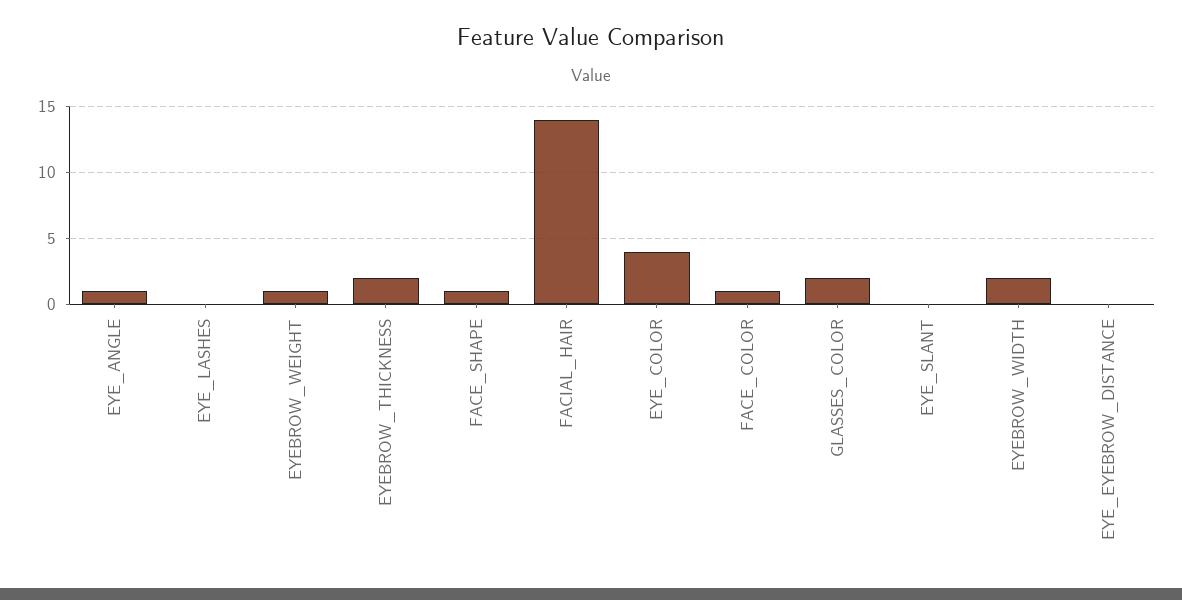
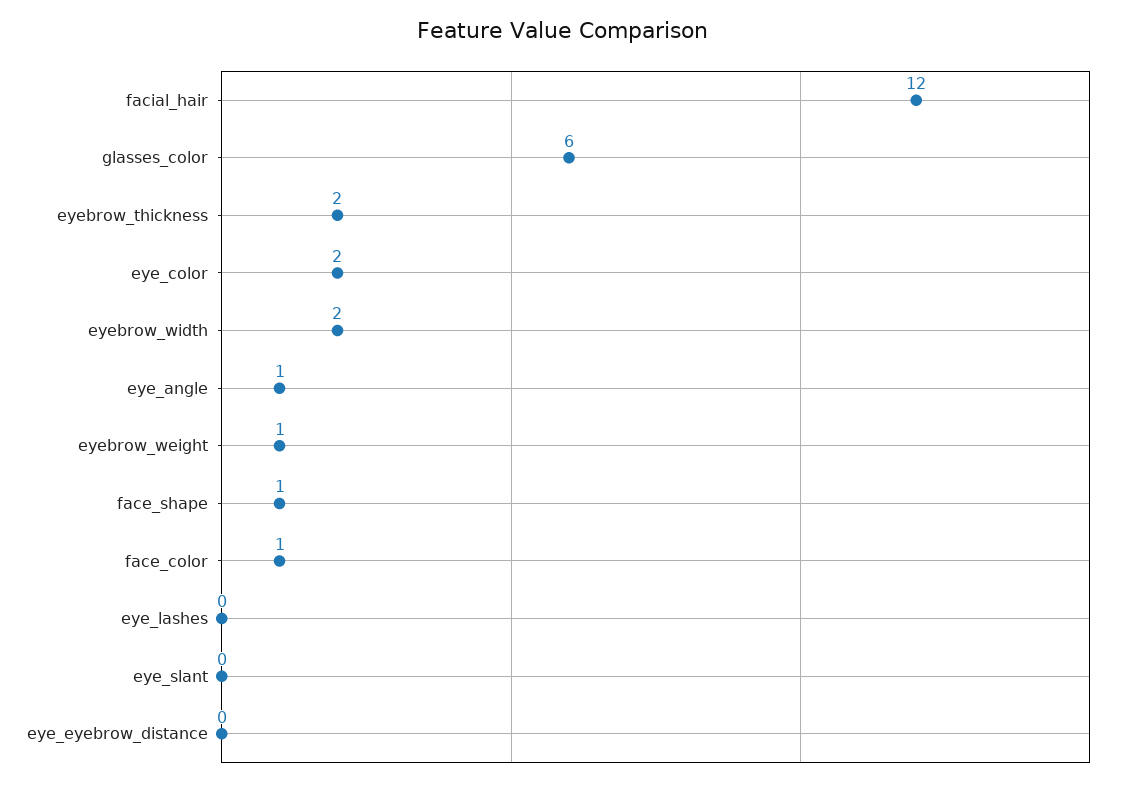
  {
    "EYE_ANGLE": 1,
    "EYE_LASHES": 0,
    "EYEBROW_WEIGHT": 1,
    "EYEBROW_THICKNESS": 2,
    "FACE_SHAPE": 1,
-   "FACIAL_HAIR": 14,
+   "FACIAL_HAIR": 12,
-   "EYE_COLOR": 4,
+   "EYE_COLOR": 2,
    "FACE_COLOR": 1,
-   "GLASSES_COLOR": 2,
+   "GLASSES_COLOR": 6,
    "EYE_SLANT": 0,
    "EYEBROW_WIDTH": 2,
    "EYE_EYEBROW_DISTANCE": 0
  }

